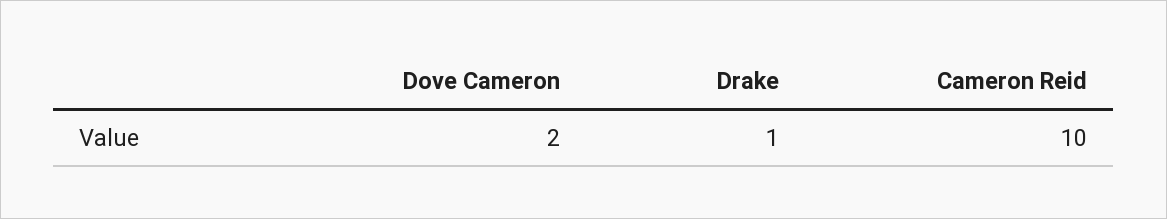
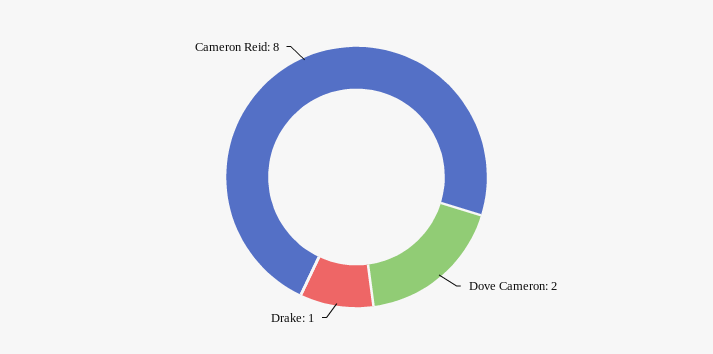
  {
    "Dove Cameron": 2,
    "Drake": 1,
-   "Cameron Reid": 10
+   "Cameron Reid": 8
  }

